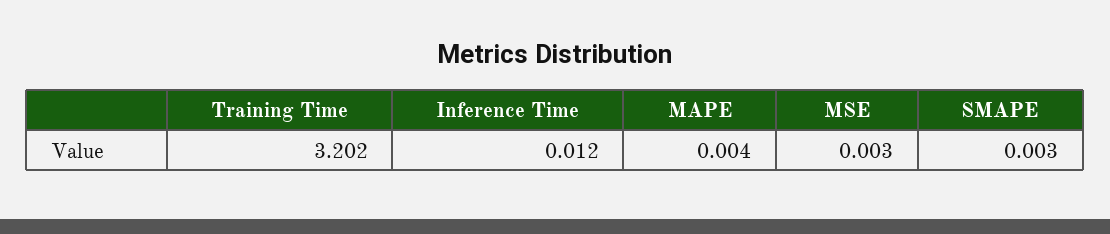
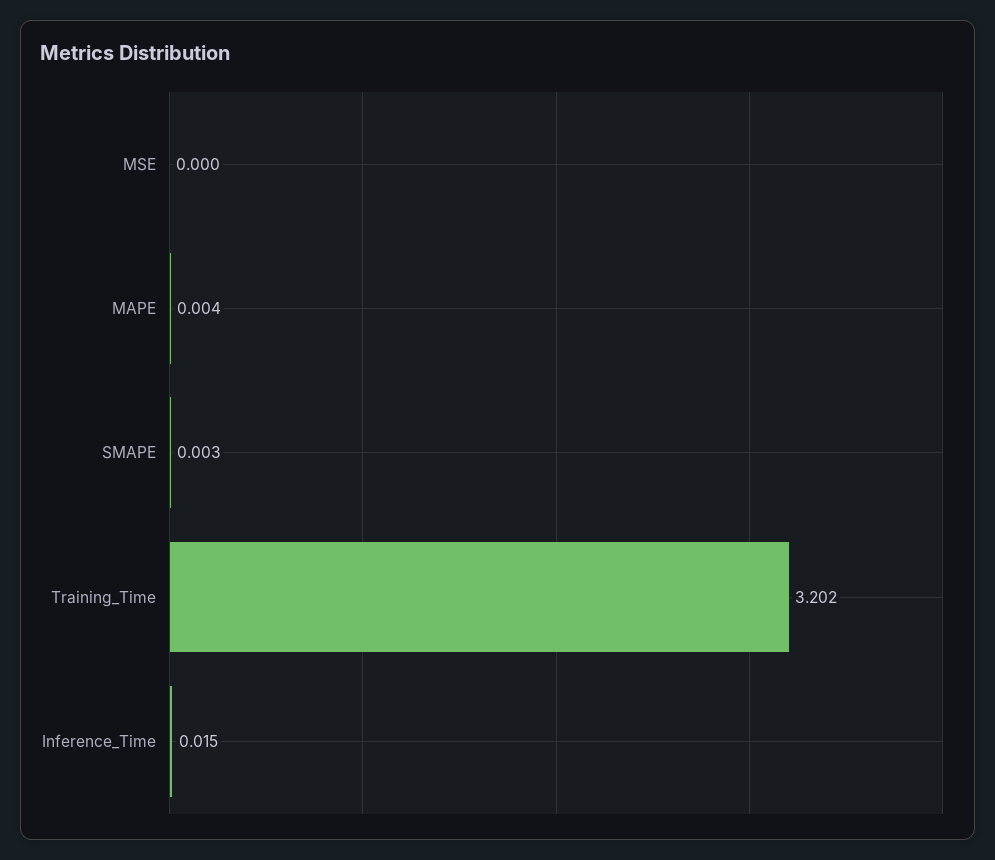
  {
    "Training Time": 3.202,
-   "Inference Time": 0.012,
+   "Inference Time": 0.015,
    "MAPE": 0.004,
-   "MSE": 0.003,
+   "MSE": 0,
    "SMAPE": 0.003
  }

